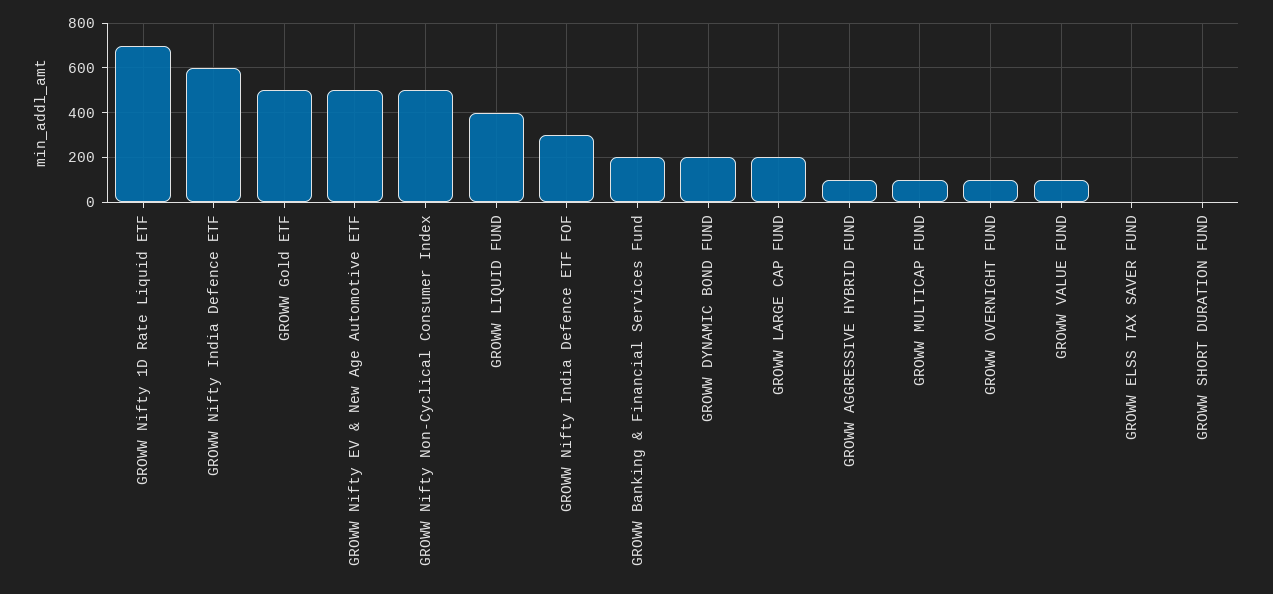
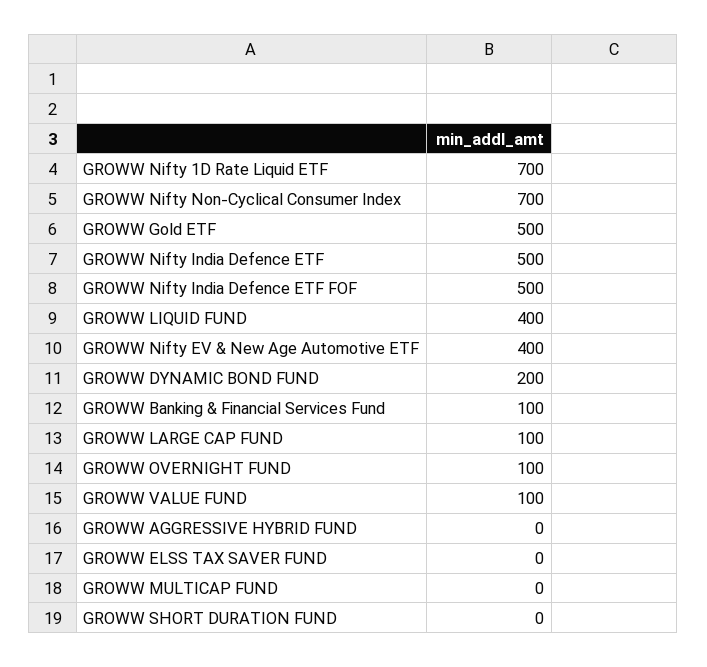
  {
    "GROWW Nifty 1D Rate Liquid ETF": 700,
-   "GROWW Nifty India Defence ETF": 600,
+   "GROWW Nifty India Defence ETF": 500,
    "GROWW Gold ETF": 500,
-   "GROWW Nifty EV & New Age Automotive ETF": 500,
+   "GROWW Nifty EV & New Age Automotive ETF": 400,
-   "GROWW Nifty Non-Cyclical Consumer Index": 500,
+   "GROWW Nifty Non-Cyclical Consumer Index": 700,
    "GROWW LIQUID FUND": 400,
-   "GROWW Nifty India Defence ETF FOF": 300,
+   "GROWW Nifty India Defence ETF FOF": 500,
-   "GROWW Banking & Financial Services Fund": 200,
+   "GROWW Banking & Financial Services Fund": 100,
    "GROWW DYNAMIC BOND FUND": 200,
-   "GROWW LARGE CAP FUND": 200,
+   "GROWW LARGE CAP FUND": 100,
-   "GROWW AGGRESSIVE HYBRID FUND": 100,
+   "GROWW AGGRESSIVE HYBRID FUND": 0,
-   "GROWW MULTICAP FUND": 100,
+   "GROWW MULTICAP FUND": 0,
    "GROWW OVERNIGHT FUND": 100,
    "GROWW VALUE FUND": 100,
    "GROWW ELSS TAX SAVER FUND": 0,
    "GROWW SHORT DURATION FUND": 0
  }

